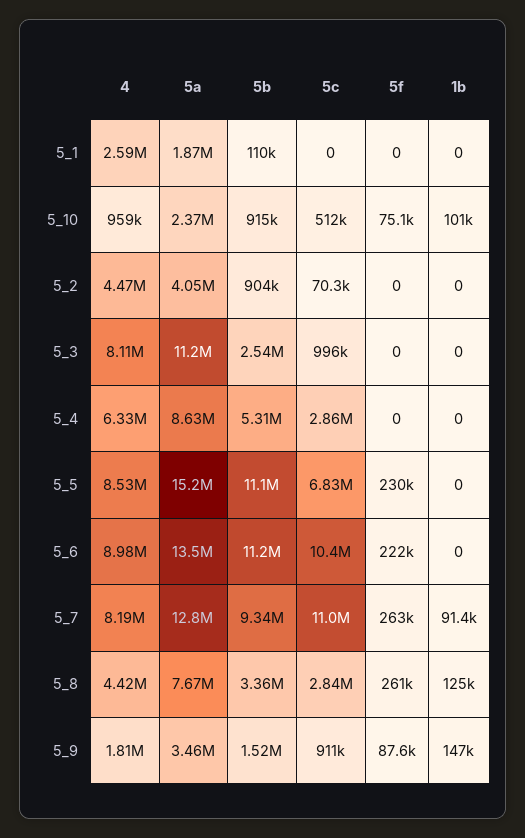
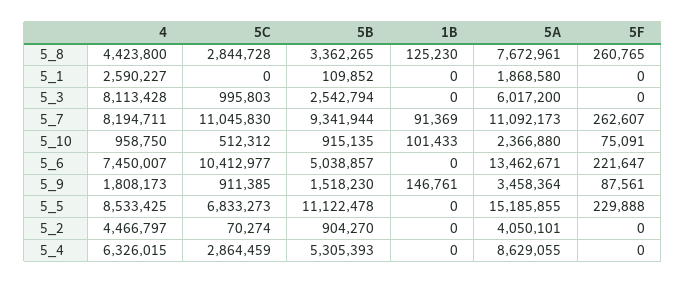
  {
    "4": {
      "5_1": 2590227,
      "5_10": 958750,
      "5_2": 4466797,
      "5_3": 8113428,
      "5_4": 6326015,
      "5_5": 8533425,
-     "5_6": 8980000,
+     "5_6": 7450007,
      "5_7": 8194711,
      "5_8": 4423800,
      "5_9": 1808173
    },
    "5a": {
      "5_1": 1868580,
      "5_10": 2366880,
      "5_2": 4050101,
-     "5_3": 11200000,
+     "5_3": 6017200,
      "5_4": 8629055,
      "5_5": 15185855,
      "5_6": 13462671,
-     "5_7": 12800000,
+     "5_7": 11092173,
      "5_8": 7672961,
      "5_9": 3458364
    },
    "5b": {
      "5_1": 109852,
      "5_10": 915135,
      "5_2": 904270,
      "5_3": 2542794,
      "5_4": 5305393,
      "5_5": 11122478,
-     "5_6": 11200000,
+     "5_6": 5038857,
      "5_7": 9341944,
      "5_8": 3362265,
      "5_9": 1518230
    },
    "5c": {
      "5_1": 0,
      "5_10": 512312,
      "5_2": 70274,
      "5_3": 995803,
      "5_4": 2864459,
      "5_5": 6833273,
      "5_6": 10412977,
      "5_7": 11045830,
      "5_8": 2844728,
      "5_9": 911385
    },
    "5f": {
      "5_1": 0,
      "5_10": 75091,
      "5_2": 0,
      "5_3": 0,
      "5_4": 0,
      "5_5": 229888,
      "5_6": 221647,
      "5_7": 262607,
      "5_8": 260765,
      "5_9": 87561
    },
    "1b": {
      "5_1": 0,
      "5_10": 101433,
      "5_2": 0,
      "5_3": 0,
      "5_4": 0,
      "5_5": 0,
      "5_6": 0,
      "5_7": 91369,
      "5_8": 125230,
      "5_9": 146761
    }
  }

